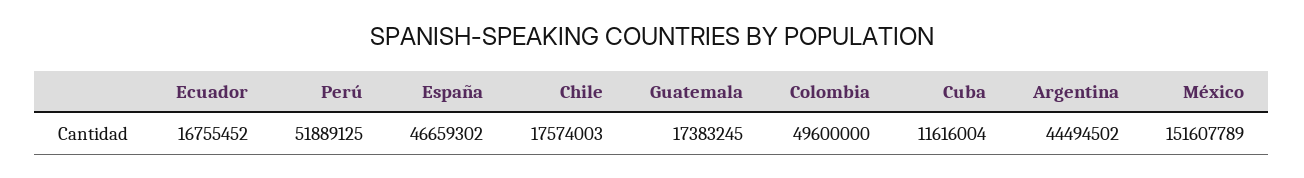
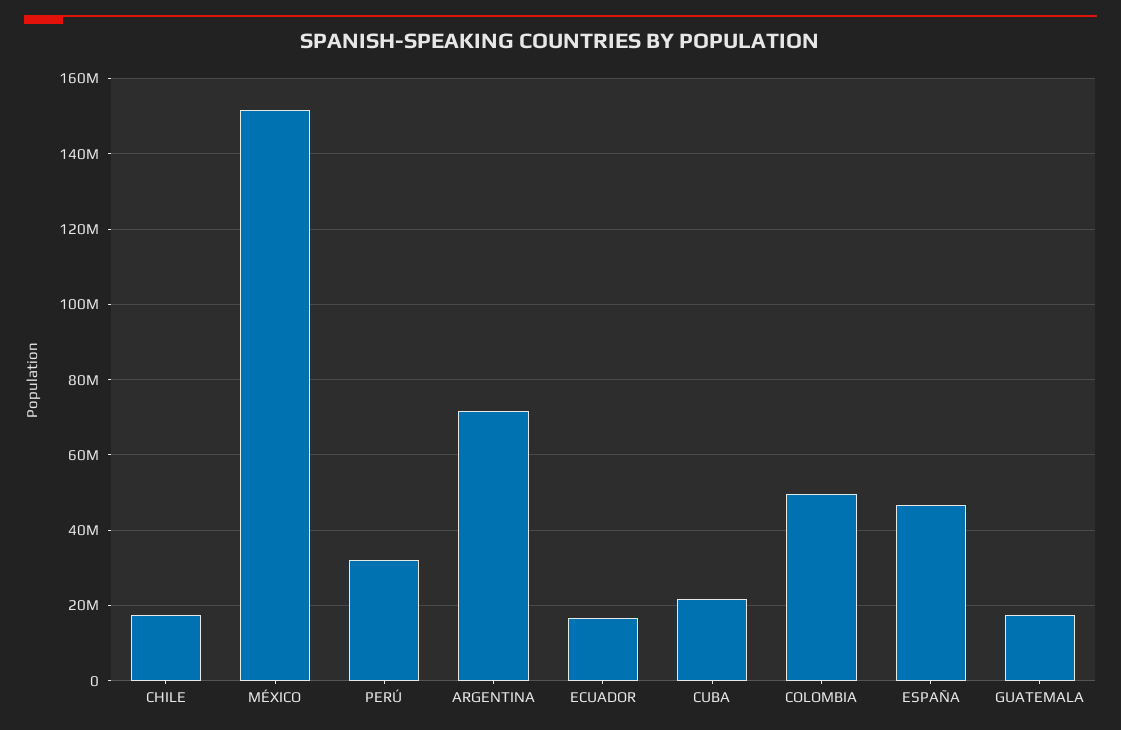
  {
    "Ecuador": 16755452,
-   "Perú": 51889125,
+   "Perú": 32000000,
    "España": 46659302,
    "Chile": 17574003,
    "Guatemala": 17383245,
    "Colombia": 49600000,
-   "Cuba": 11616004,
+   "Cuba": 22000000,
-   "Argentina": 44494502,
+   "Argentina": 72000000,
    "México": 151607789
  }

